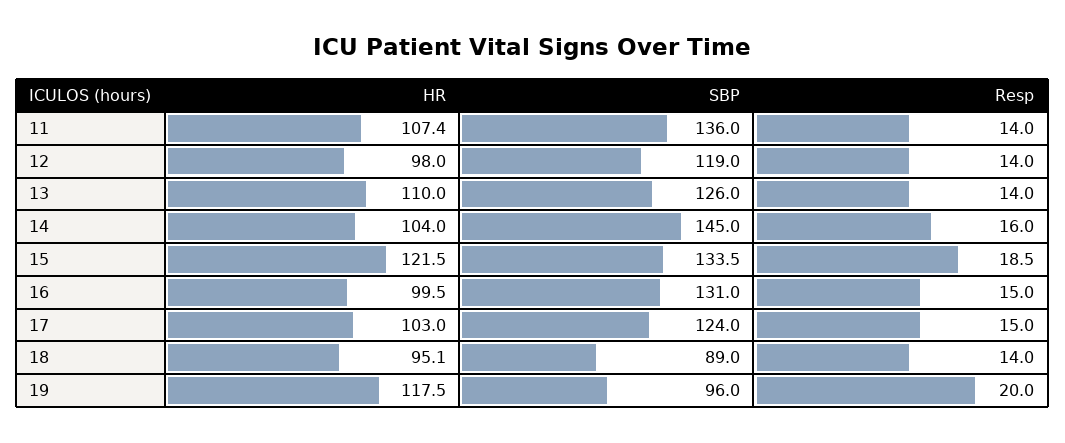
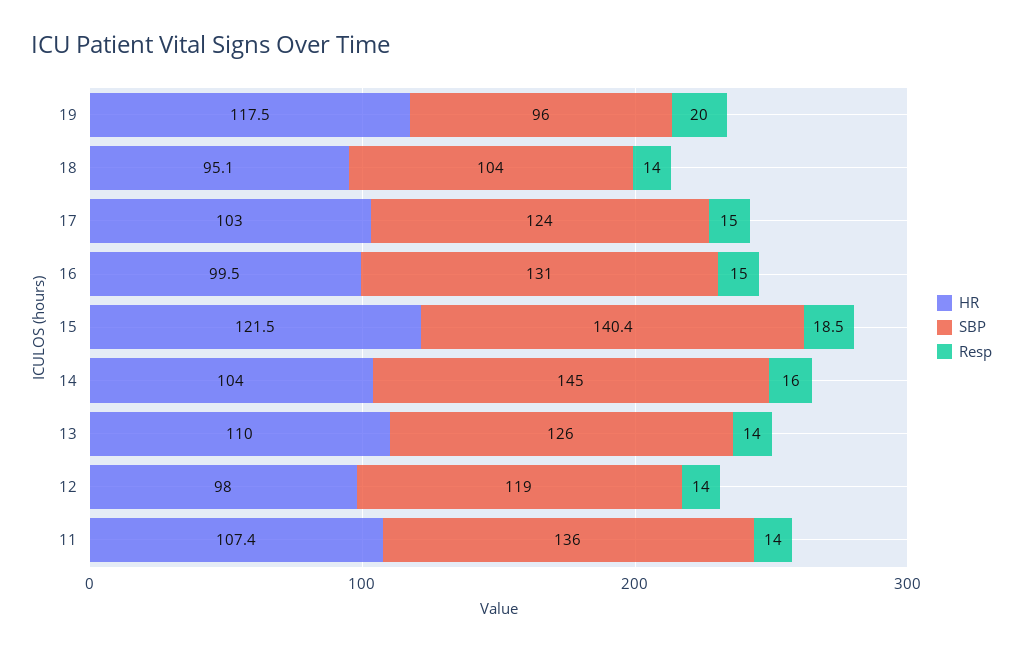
  {
    "HR": {
      "11": 107.4,
      "12": 98,
      "13": 110,
      "14": 104,
      "15": 121.5,
      "16": 99.5,
      "17": 103,
      "18": 95.1,
      "19": 117.5
    },
    "SBP": {
      "11": 136,
      "12": 119,
      "13": 126,
      "14": 145,
-     "15": 133.5,
+     "15": 140.4,
      "16": 131,
      "17": 124,
-     "18": 89,
+     "18": 104,
      "19": 96
    },
    "Resp": {
      "11": 14,
      "12": 14,
      "13": 14,
      "14": 16,
      "15": 18.5,
      "16": 15,
      "17": 15,
      "18": 14,
      "19": 20
    }
  }

